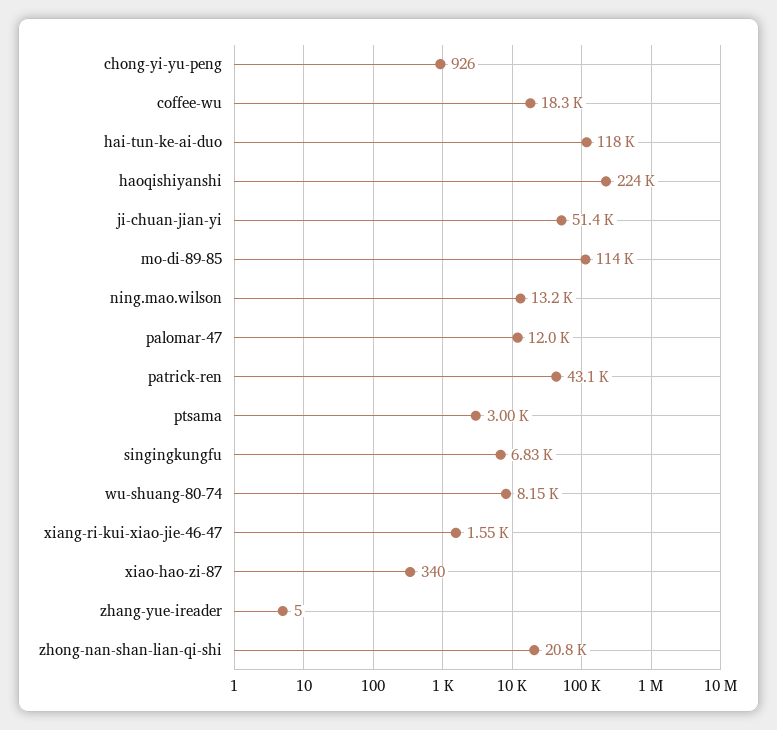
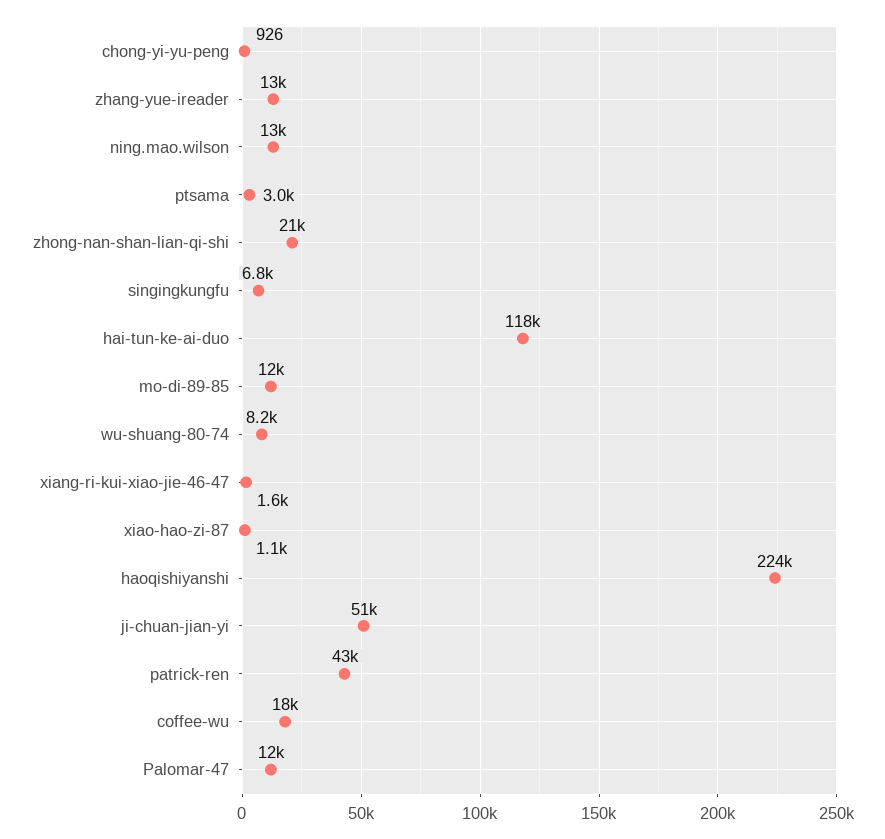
  {
    "chong-yi-yu-peng": 926,
    "coffee-wu": 18300,
    "hai-tun-ke-ai-duo": 118000,
    "haoqishiyanshi": 224000,
    "ji-chuan-jian-yi": 51400,
-   "mo-di-89-85": 114000,
+   "mo-di-89-85": 12000,
    "ning.mao.wilson": 13200,
    "palomar-47": 12000,
    "patrick-ren": 43100,
    "ptsama": 3000,
    "singingkungfu": 6830,
    "wu-shuang-80-74": 8150,
    "xiang-ri-kui-xiao-jie-46-47": 1550,
-   "xiao-hao-zi-87": 340,
+   "xiao-hao-zi-87": 1100,
-   "zhang-yue-ireader": 5,
+   "zhang-yue-ireader": 13000,
    "zhong-nan-shan-lian-qi-shi": 20800
  }

